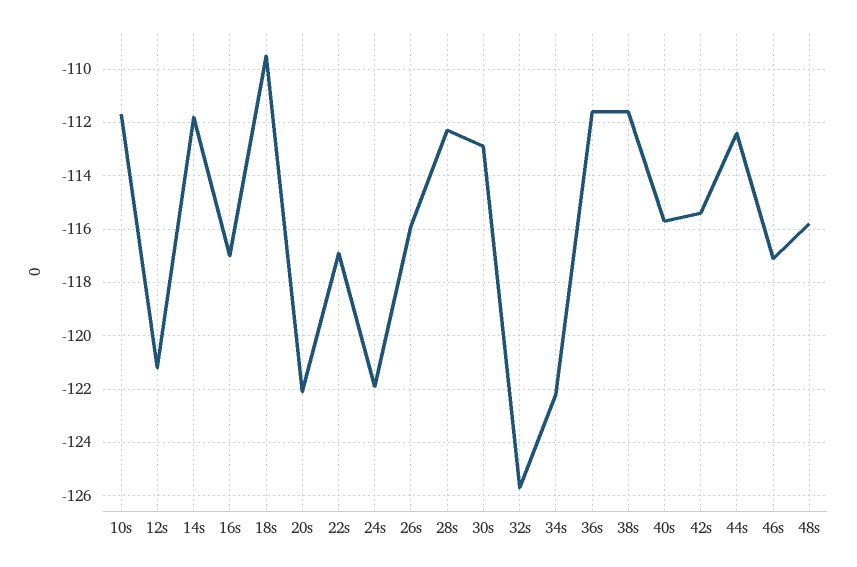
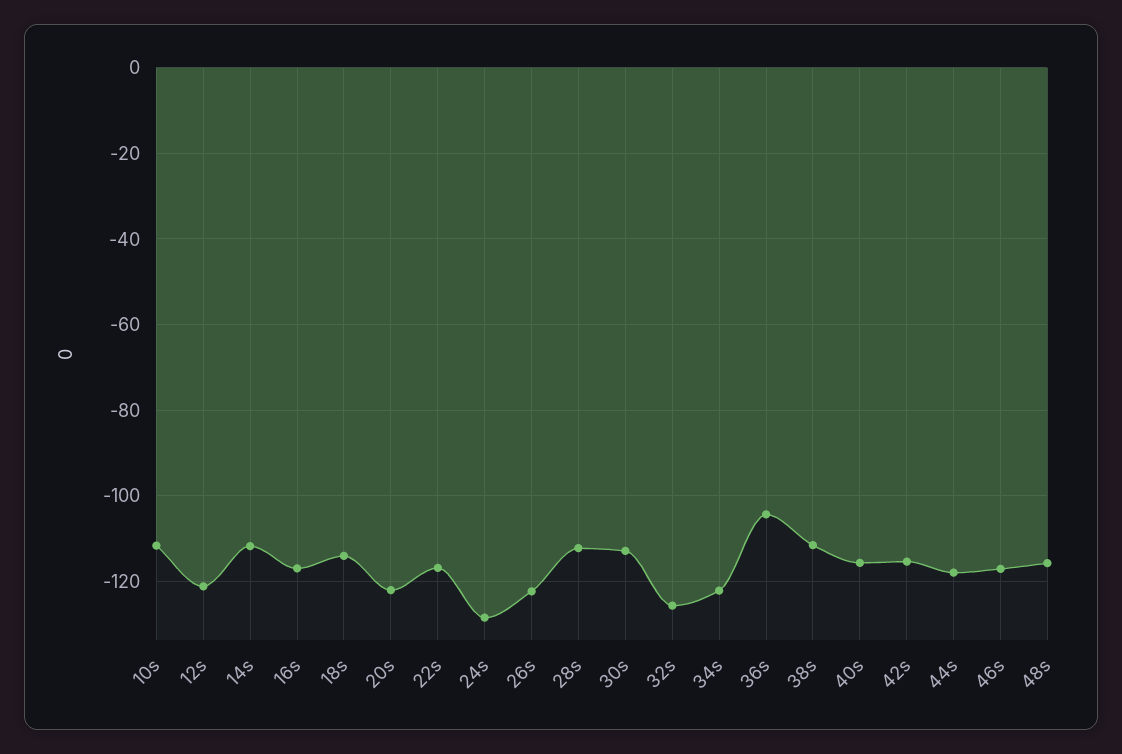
  {
    "10s": -111.5,
    "12s": -121,
    "14s": -112,
    "16s": -117,
-   "18s": -109.5,
+   "18s": -114,
    "20s": -122,
    "22s": -117,
-   "24s": -122,
+   "24s": -128,
-   "26s": -116,
+   "26s": -122,
    "28s": -112.5,
    "30s": -113,
    "32s": -125.5,
    "34s": -122,
-   "36s": -111.5,
+   "36s": -104,
    "38s": -111.5,
    "40s": -115.5,
    "42s": -115.5,
-   "44s": -112.5,
+   "44s": -118,
    "46s": -117,
    "48s": -116
  }

